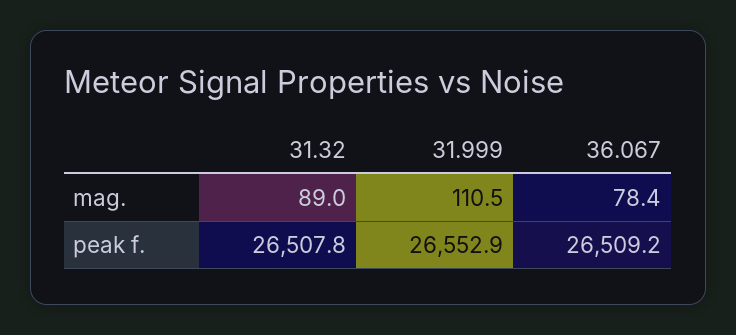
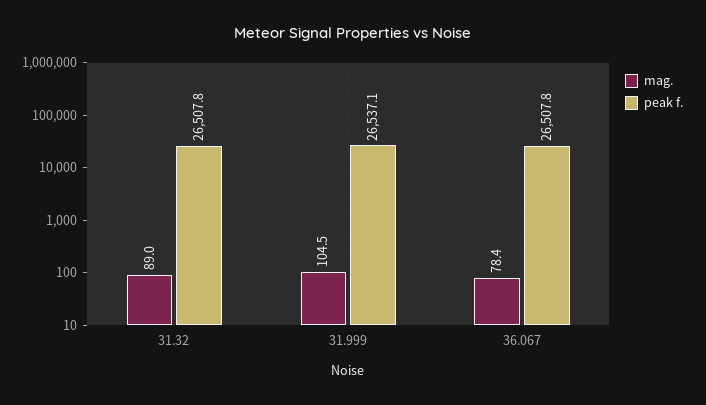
  {
    "mag.": {
      "31.32": 89,
-     "31.999": 110.5,
+     "31.999": 104.5,
      "36.067": 78.4
    },
    "peak f.": {
      "31.32": 26507.8,
-     "31.999": 26552.9,
+     "31.999": 26537.1,
-     "36.067": 26509.2
+     "36.067": 26507.8
    }
  }

